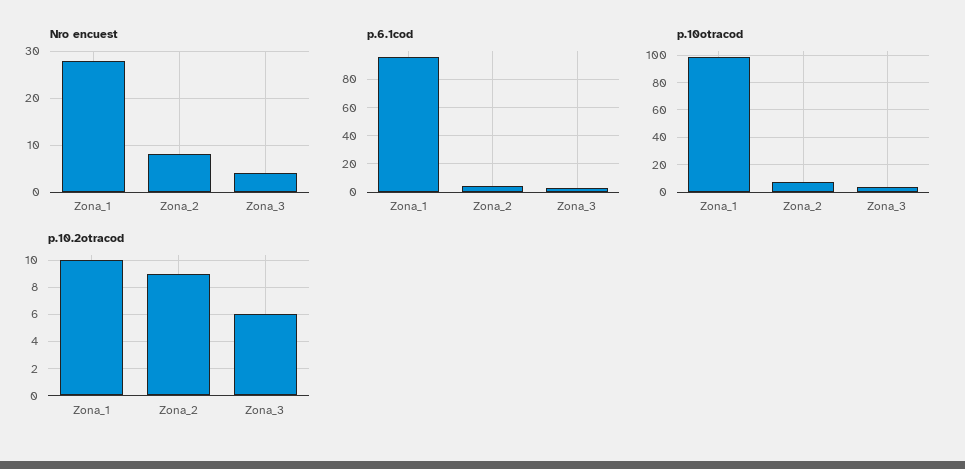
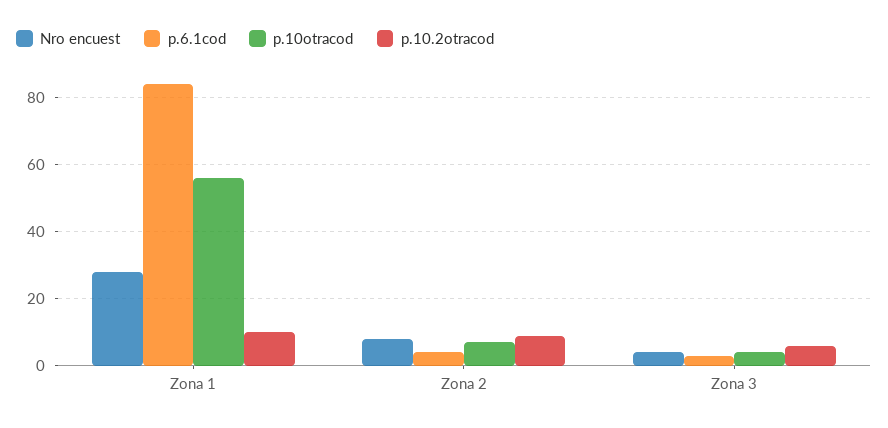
  {
    "Nro encuest": {
      "Zona_1": 30,
      "Zona_2": 10,
      "Zona_3": 5
    },
    "p.6.1cod": {
-     "Zona_1": 95,
+     "Zona_1": 85,
      "Zona_2": 5,
      "Zona_3": 5
    },
    "p.10otracod": {
-     "Zona_1": 100,
+     "Zona_1": 55,
      "Zona_2": 5,
      "Zona_3": 5
    },
    "p.10.2otracod": {
      "Zona_1": 10,
      "Zona_2": 9,
      "Zona_3": 6
    }
  }

